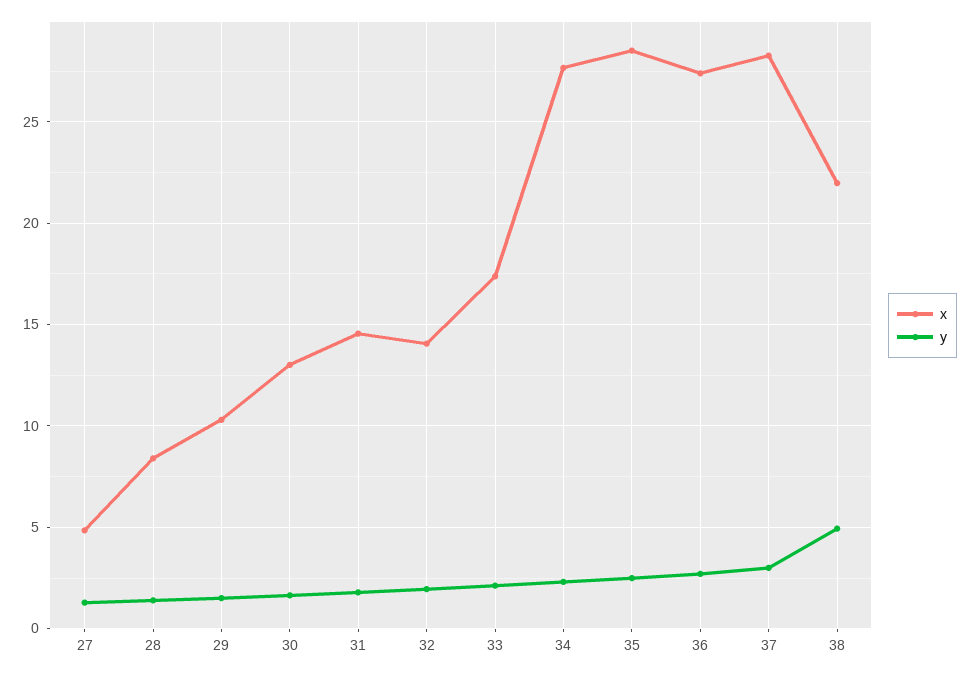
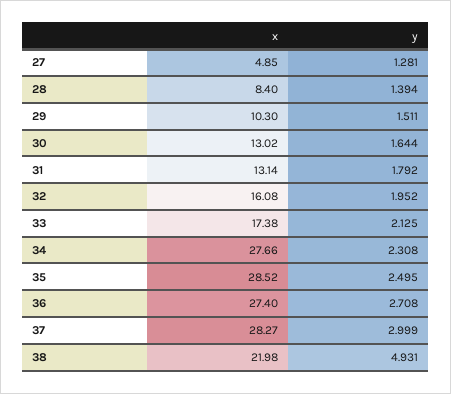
  {
    "x": {
      "27": 4.85,
      "28": 8.4,
      "29": 10.3,
      "30": 13.02,
-     "31": 14.5,
+     "31": 13.14,
-     "32": 14,
+     "32": 16.08,
      "33": 17.38,
      "34": 27.66,
      "35": 28.52,
      "36": 27.4,
      "37": 28.27,
      "38": 21.98
    },
    "y": {
      "27": 1.281,
      "28": 1.394,
      "29": 1.511,
      "30": 1.644,
      "31": 1.792,
      "32": 1.952,
      "33": 2.125,
      "34": 2.308,
      "35": 2.495,
      "36": 2.708,
      "37": 2.999,
      "38": 4.931
    }
  }

